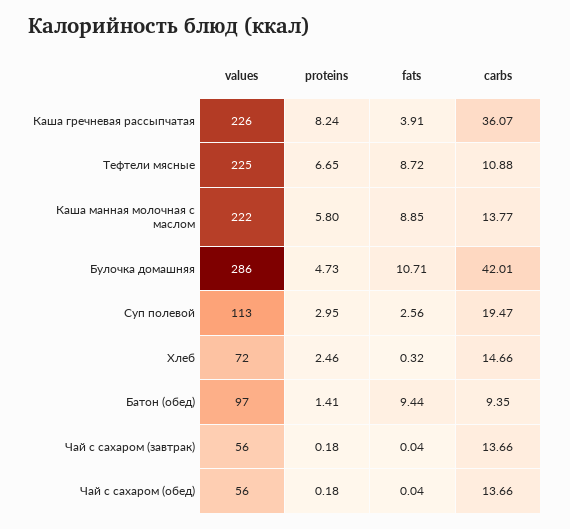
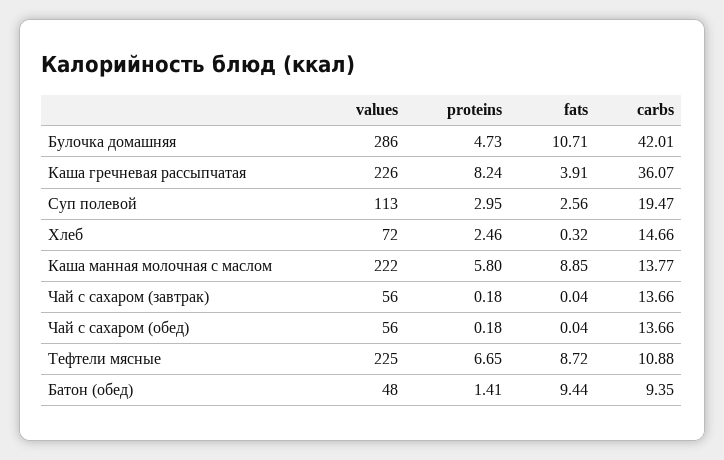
  {
    "values": {
      "Каша гречневая рассыпчатая": 226,
      "Тефтели мясные": 225,
      "Каша манная молочная с маслом": 222,
      "Булочка домашняя": 286,
      "Суп полевой": 113,
      "Хлеб": 72,
-     "Батон (обед)": 97,
+     "Батон (обед)": 48,
      "Чай с сахаром (завтрак)": 56,
      "Чай с сахаром (обед)": 56
    },
    "proteins": {
      "Каша гречневая рассыпчатая": 8.24,
      "Тефтели мясные": 6.65,
      "Каша манная молочная с маслом": 5.8,
      "Булочка домашняя": 4.73,
      "Суп полевой": 2.95,
      "Хлеб": 2.46,
      "Батон (обед)": 1.41,
      "Чай с сахаром (завтрак)": 0.18,
      "Чай с сахаром (обед)": 0.18
    },
    "fats": {
      "Каша гречневая рассыпчатая": 3.91,
      "Тефтели мясные": 8.72,
      "Каша манная молочная с маслом": 8.85,
      "Булочка домашняя": 10.71,
      "Суп полевой": 2.56,
      "Хлеб": 0.32,
      "Батон (обед)": 9.44,
      "Чай с сахаром (завтрак)": 0.04,
      "Чай с сахаром (обед)": 0.04
    },
    "carbs": {
      "Каша гречневая рассыпчатая": 36.07,
      "Тефтели мясные": 10.88,
      "Каша манная молочная с маслом": 13.77,
      "Булочка домашняя": 42.01,
      "Суп полевой": 19.47,
      "Хлеб": 14.66,
      "Батон (обед)": 9.35,
      "Чай с сахаром (завтрак)": 13.66,
      "Чай с сахаром (обед)": 13.66
    }
  }

